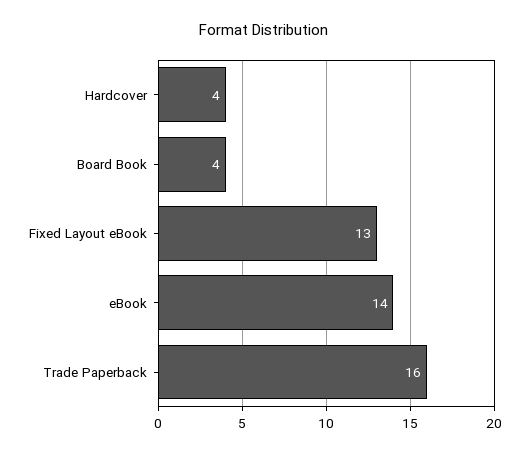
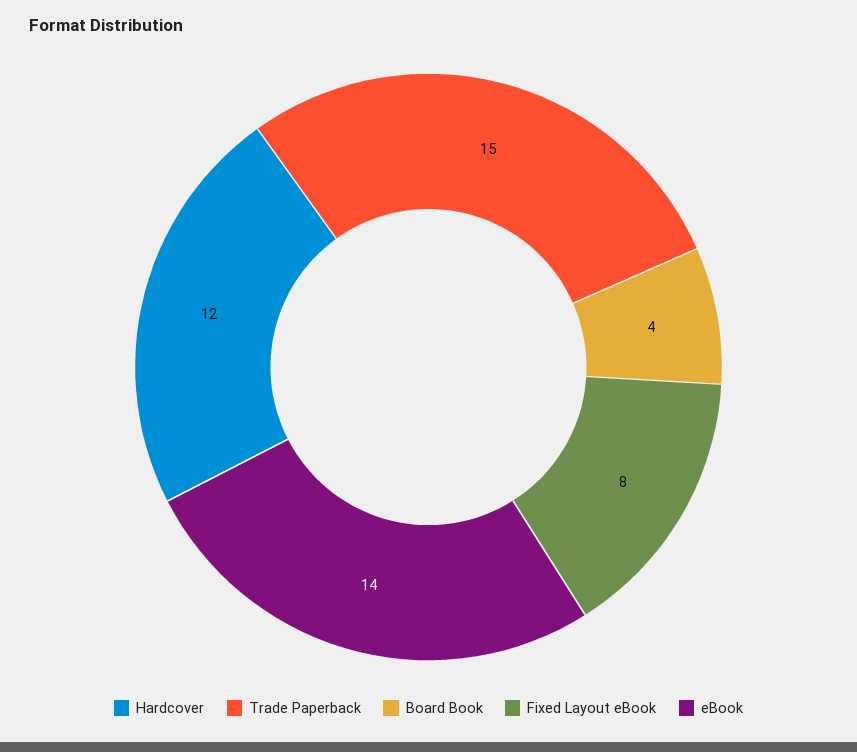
  {
-   "Hardcover": 4,
+   "Hardcover": 12,
    "Board Book": 4,
-   "Fixed Layout eBook": 13,
+   "Fixed Layout eBook": 8,
    "eBook": 14,
-   "Trade Paperback": 16
+   "Trade Paperback": 15
  }

